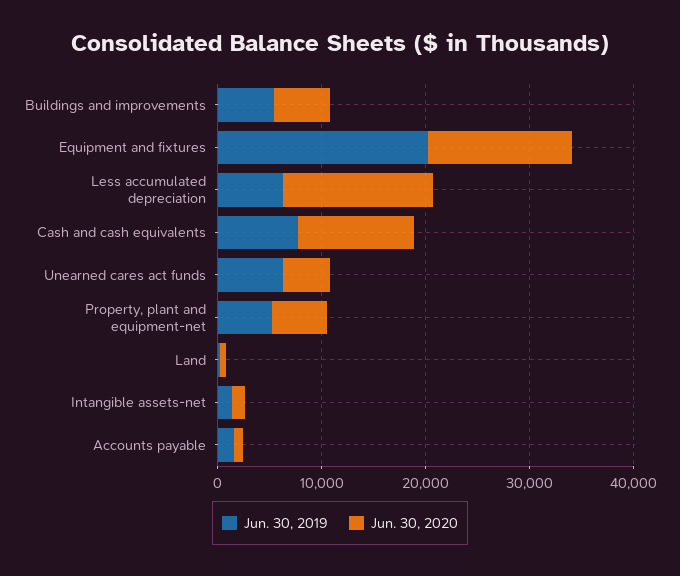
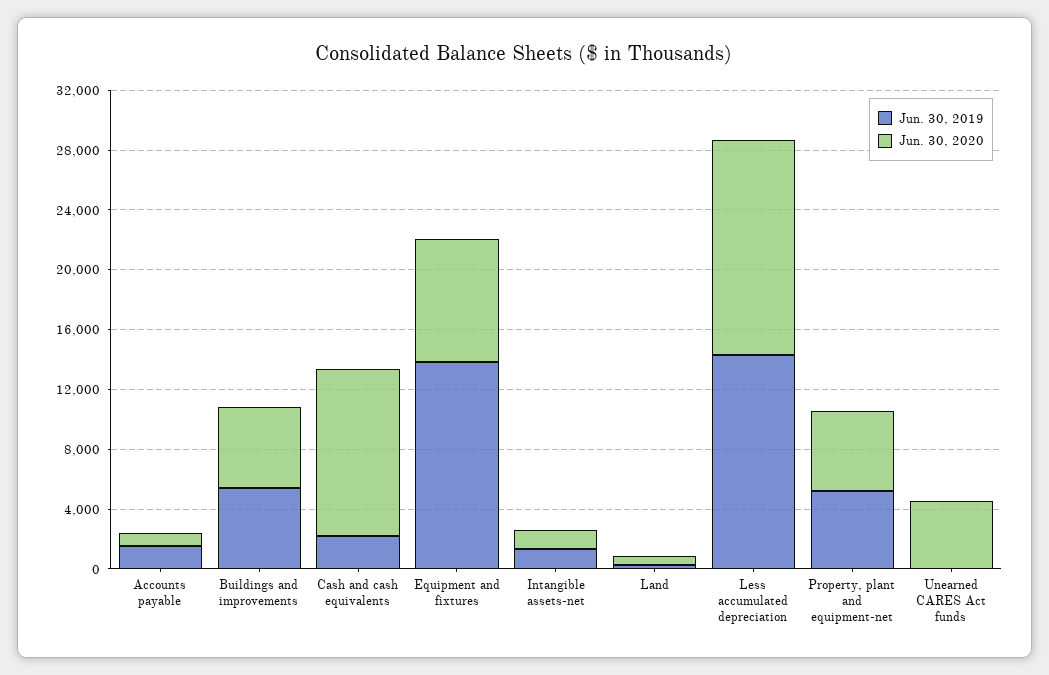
  {
    "Jun. 30, 2019": {
      "Buildings and improvements": 5000,
-     "Equipment and fixtures": 20000,
+     "Equipment and fixtures": 14000,
-     "Less accumulated depreciation": 6000,
+     "Less accumulated depreciation": 14000,
-     "Cash and cash equivalents": 8000,
+     "Cash and cash equivalents": 2000,
-     "Unearned cares act funds": 6000,
+     "Unearned cares act funds": 0,
      "Property, plant and equipment-net": 5000,
      "Land": 0,
      "Intangible assets-net": 1000,
      "Accounts payable": 2000
    },
    "Jun. 30, 2020": {
      "Buildings and improvements": 5000,
-     "Equipment and fixtures": 14000,
+     "Equipment and fixtures": 8000,
      "Less accumulated depreciation": 14000,
      "Cash and cash equivalents": 11000,
      "Unearned cares act funds": 5000,
      "Property, plant and equipment-net": 5000,
      "Land": 1000,
      "Intangible assets-net": 1000,
      "Accounts payable": 1000
    }
  }

